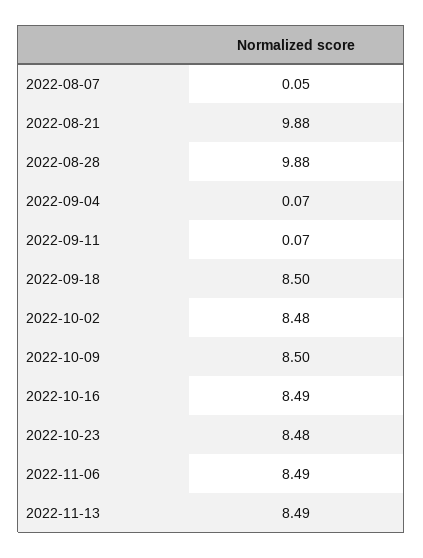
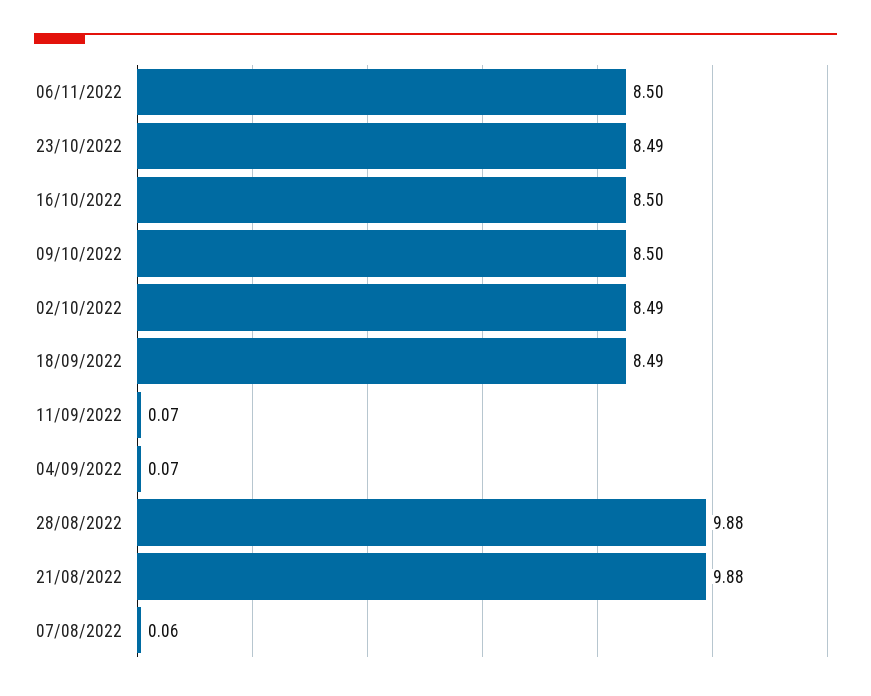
  {
-   "2022-08-07": 0.05,
+   "2022-08-07": 0.06,
    "2022-08-21": 9.88,
    "2022-08-28": 9.88,
    "2022-09-04": 0.07,
    "2022-09-11": 0.07,
-   "2022-09-18": 8.5,
+   "2022-09-18": 8.49,
-   "2022-10-02": 8.48,
+   "2022-10-02": 8.49,
    "2022-10-09": 8.5,
-   "2022-10-16": 8.49,
+   "2022-10-16": 8.5,
-   "2022-10-23": 8.48,
+   "2022-10-23": 8.49,
-   "2022-11-06": 8.49,
+   "2022-11-06": 8.5
-   "2022-11-13": 8.49
  }

